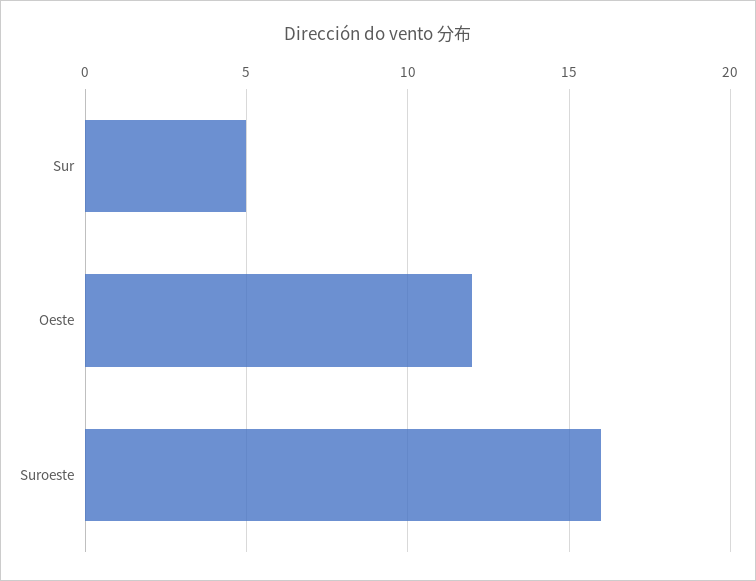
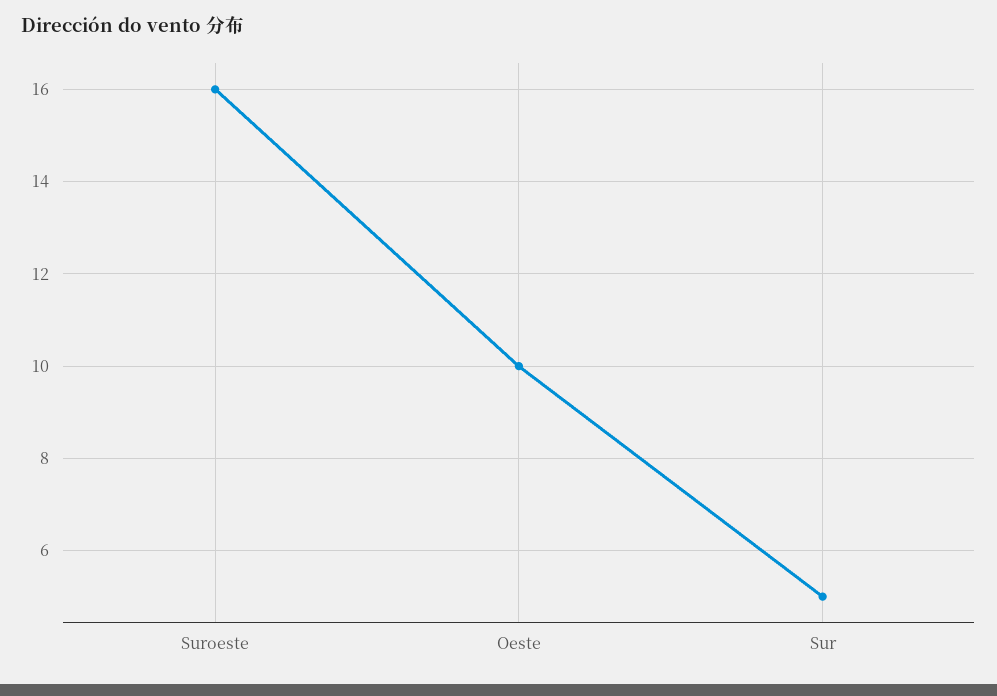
  {
    "Sur": 5,
-   "Oeste": 12,
+   "Oeste": 10,
    "Suroeste": 16
  }

